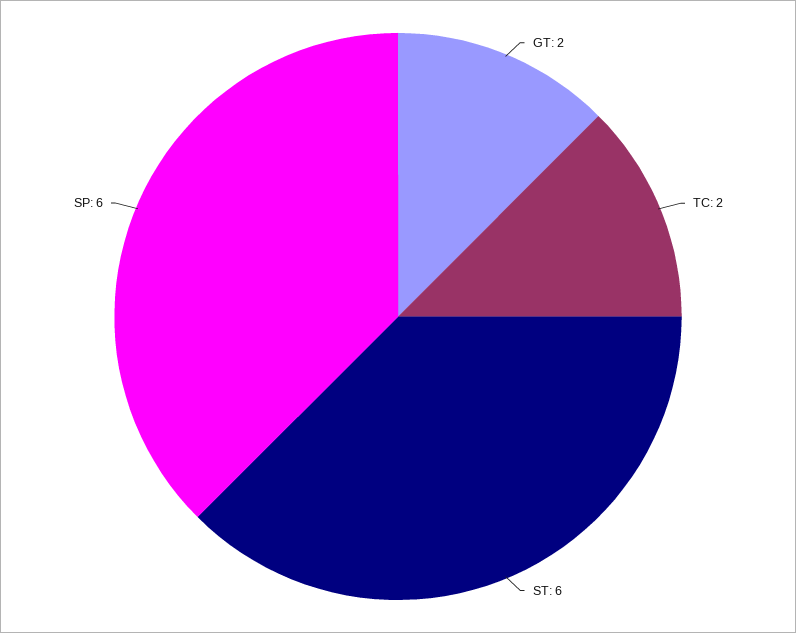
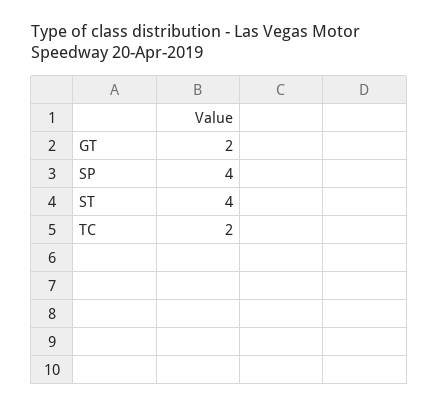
  {
    "GT": 2,
    "TC": 2,
-   "ST": 6,
+   "ST": 4,
-   "SP": 6
+   "SP": 4
  }

